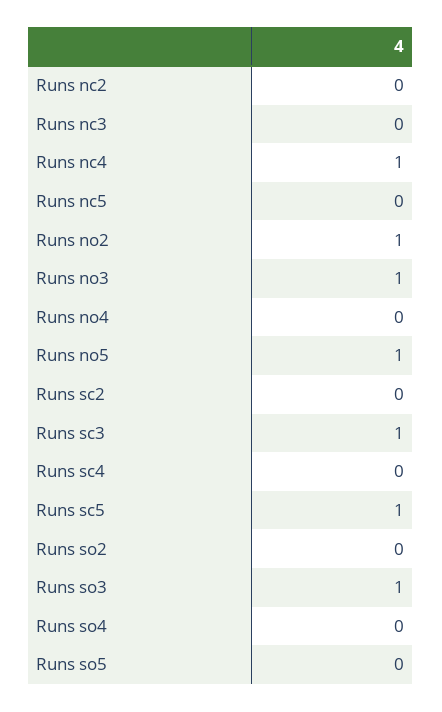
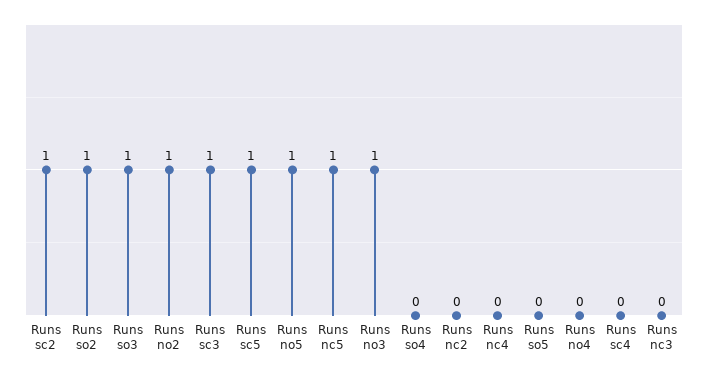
  {
    "Runs nc2": 0,
    "Runs nc3": 0,
-   "Runs nc4": 1,
+   "Runs nc4": 0,
-   "Runs nc5": 0,
+   "Runs nc5": 1,
    "Runs no2": 1,
    "Runs no3": 1,
    "Runs no4": 0,
    "Runs no5": 1,
-   "Runs sc2": 0,
+   "Runs sc2": 1,
    "Runs sc3": 1,
    "Runs sc4": 0,
    "Runs sc5": 1,
-   "Runs so2": 0,
+   "Runs so2": 1,
    "Runs so3": 1,
    "Runs so4": 0,
    "Runs so5": 0
  }

